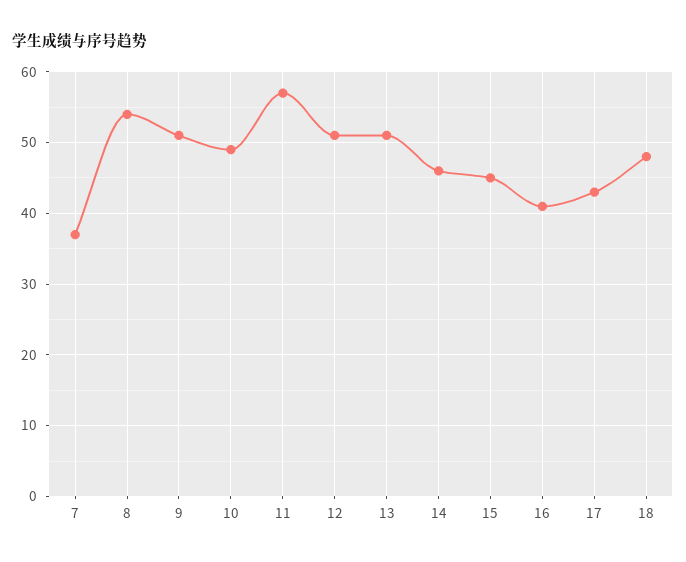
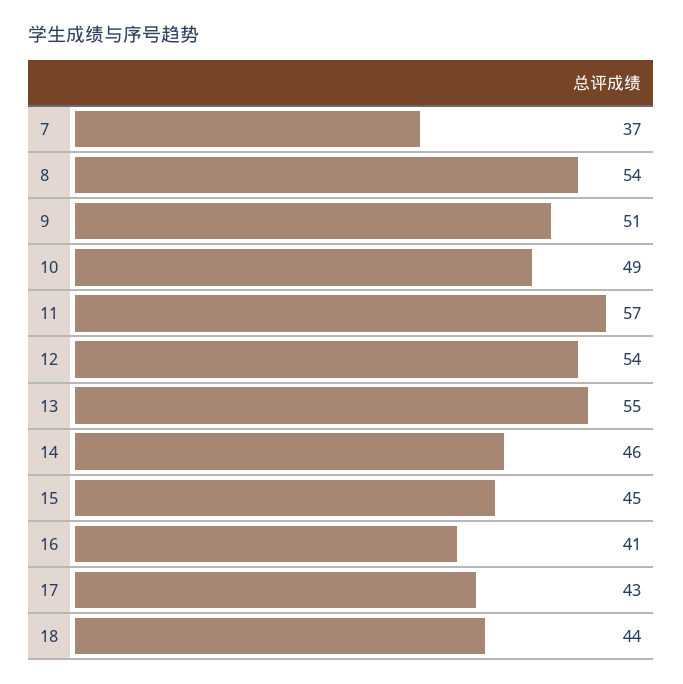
  {
    "7": 37,
    "8": 54,
    "9": 51,
    "10": 49,
    "11": 57,
-   "12": 51,
+   "12": 54,
-   "13": 51,
+   "13": 55,
    "14": 46,
    "15": 45,
    "16": 41,
    "17": 43,
-   "18": 48
+   "18": 44
  }

